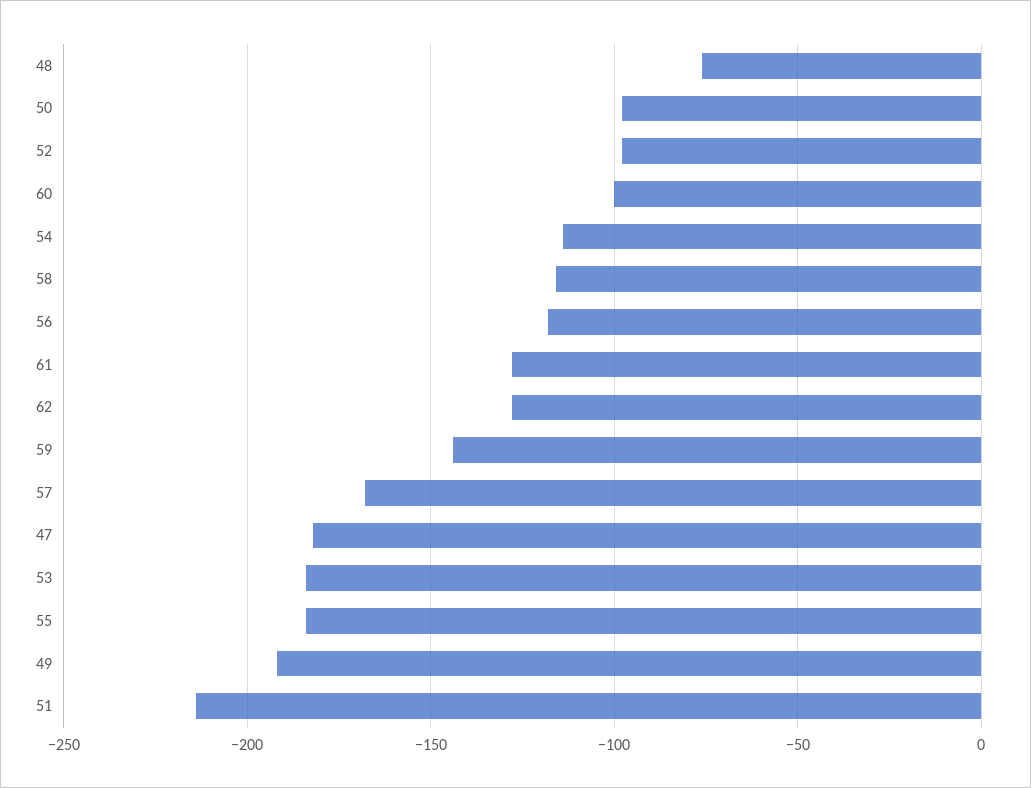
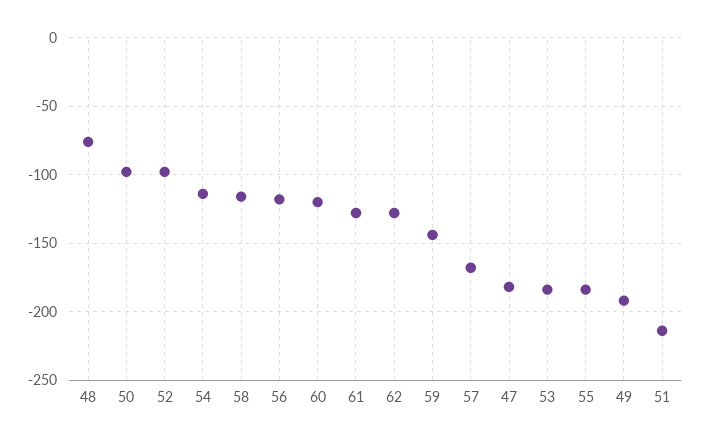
  {
    "48": -75,
    "50": -100,
    "52": -100,
-   "60": -100,
+   "60": -120,
    "54": -115,
    "58": -115,
    "56": -120,
    "61": -130,
    "62": -130,
    "59": -145,
    "57": -170,
    "47": -180,
    "53": -185,
    "55": -185,
    "49": -190,
    "51": -215
  }

